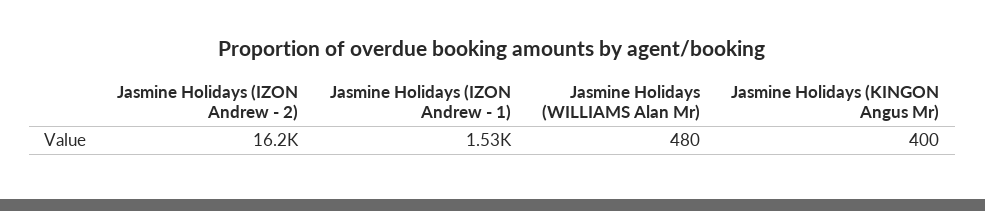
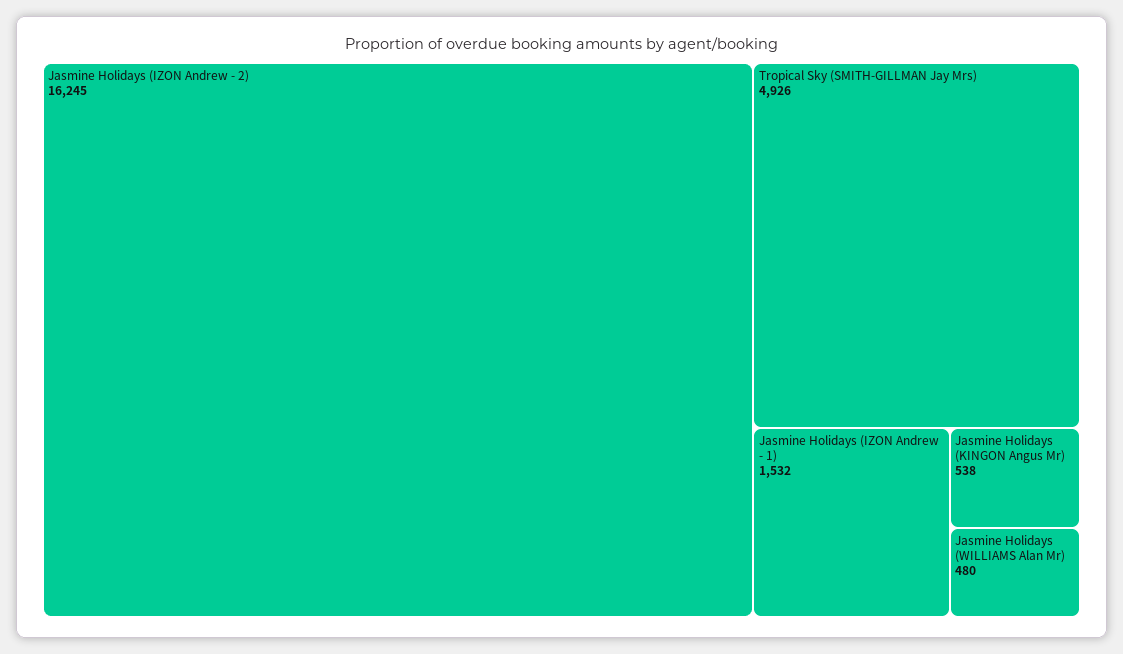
  {
    "Jasmine Holidays (IZON Andrew - 2)": 16245,
    "Jasmine Holidays (IZON Andrew - 1)": 1532,
    "Jasmine Holidays (WILLIAMS Alan Mr)": 480,
-   "Jasmine Holidays (KINGON Angus Mr)": 400
+   "Jasmine Holidays (KINGON Angus Mr)": 538,
+   "Tropical Sky (SMITH-GILLMAN Jay Mrs)": 4926
  }

